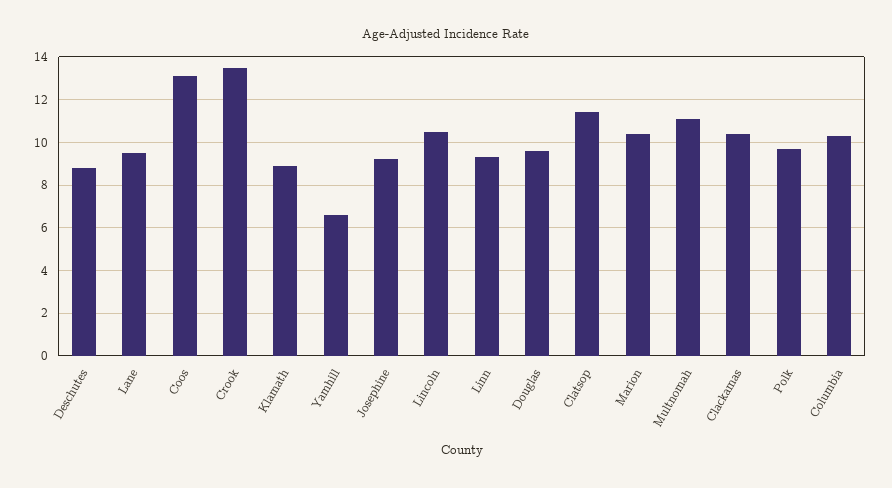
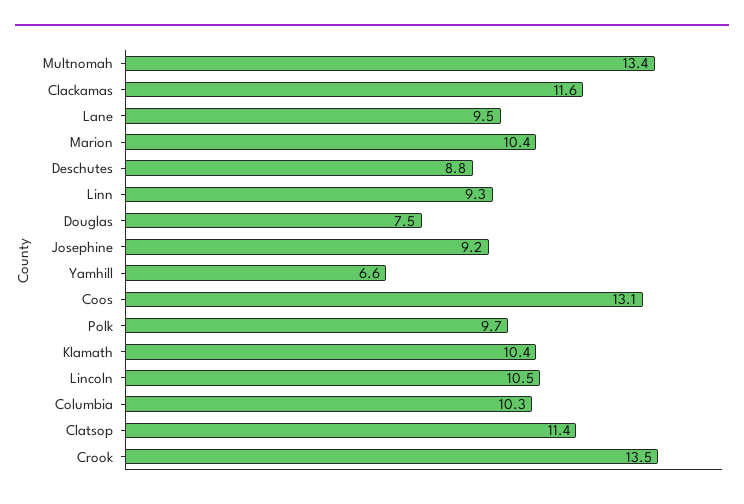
  {
    "Deschutes": 8.8,
    "Lane": 9.5,
    "Coos": 13.1,
    "Crook": 13.5,
-   "Klamath": 9,
+   "Klamath": 10.4,
    "Yamhill": 6.6,
    "Josephine": 9.2,
    "Lincoln": 10.5,
    "Linn": 9.3,
-   "Douglas": 9.5,
+   "Douglas": 7.5,
    "Clatsop": 11.4,
    "Marion": 10.4,
-   "Multnomah": 11,
+   "Multnomah": 13.4,
-   "Clackamas": 10.5,
+   "Clackamas": 11.6,
    "Polk": 9.7,
    "Columbia": 10.3
  }

